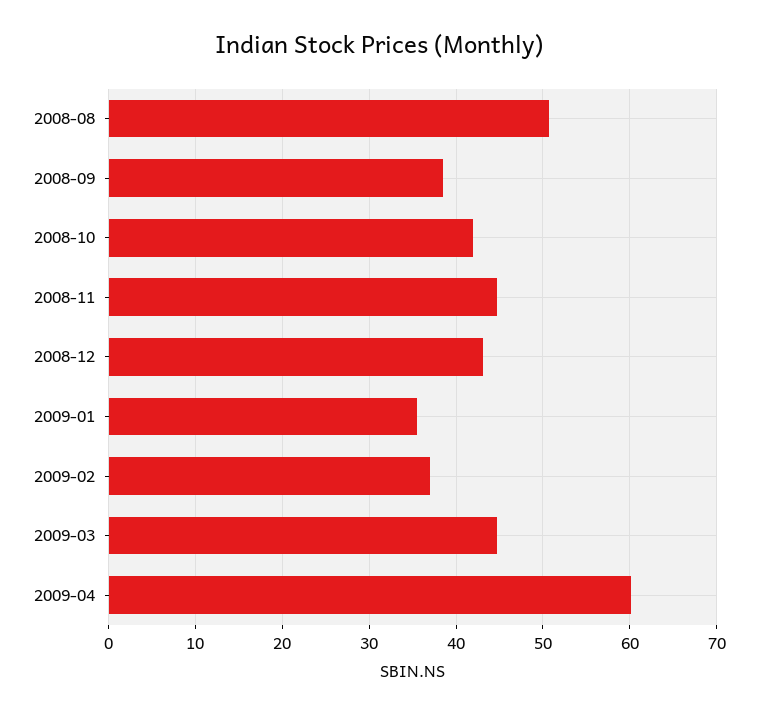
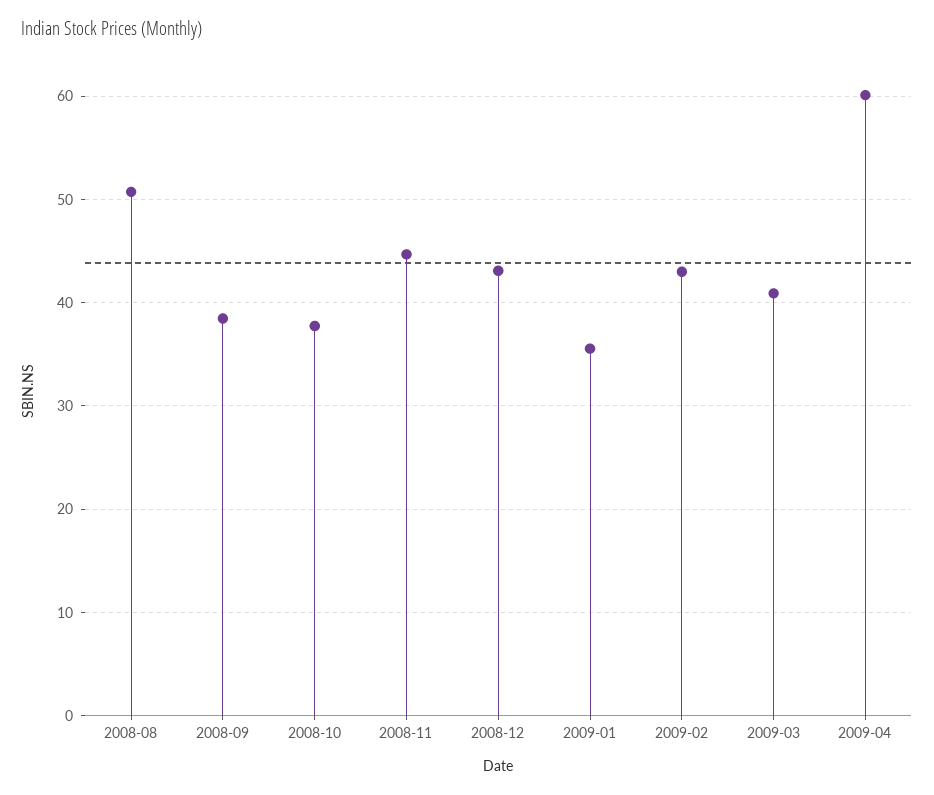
  {
    "2008-08": 51,
    "2008-09": 38,
-   "2008-10": 42,
+   "2008-10": 38,
    "2008-11": 45,
    "2008-12": 43,
    "2009-01": 36,
-   "2009-02": 37,
+   "2009-02": 43,
-   "2009-03": 45,
+   "2009-03": 41,
    "2009-04": 60
  }

